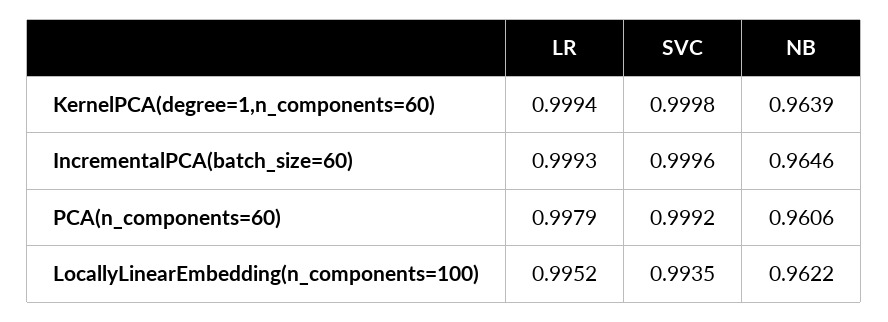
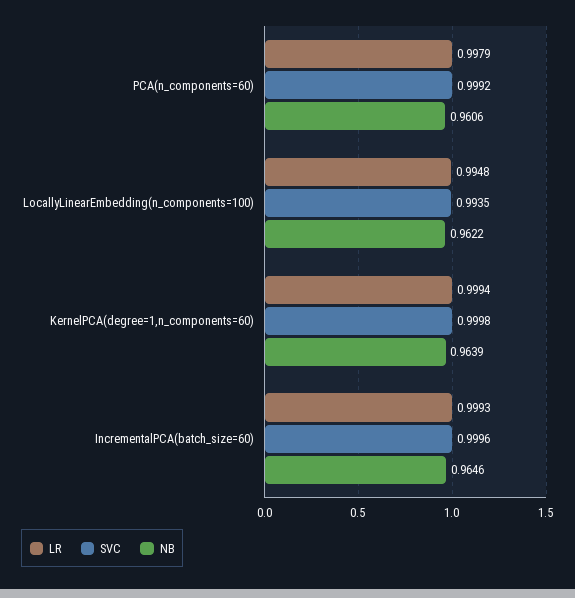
  {
    "LR": {
      "KernelPCA(degree=1,n_components=60)": 0.9994,
      "IncrementalPCA(batch_size=60)": 0.9993,
      "PCA(n_components=60)": 0.9979,
-     "LocallyLinearEmbedding(n_components=100)": 0.9952
+     "LocallyLinearEmbedding(n_components=100)": 0.9948
    },
    "SVC": {
      "KernelPCA(degree=1,n_components=60)": 0.9998,
      "IncrementalPCA(batch_size=60)": 0.9996,
      "PCA(n_components=60)": 0.9992,
      "LocallyLinearEmbedding(n_components=100)": 0.9935
    },
    "NB": {
      "KernelPCA(degree=1,n_components=60)": 0.9639,
      "IncrementalPCA(batch_size=60)": 0.9646,
      "PCA(n_components=60)": 0.9606,
      "LocallyLinearEmbedding(n_components=100)": 0.9622
    }
  }

